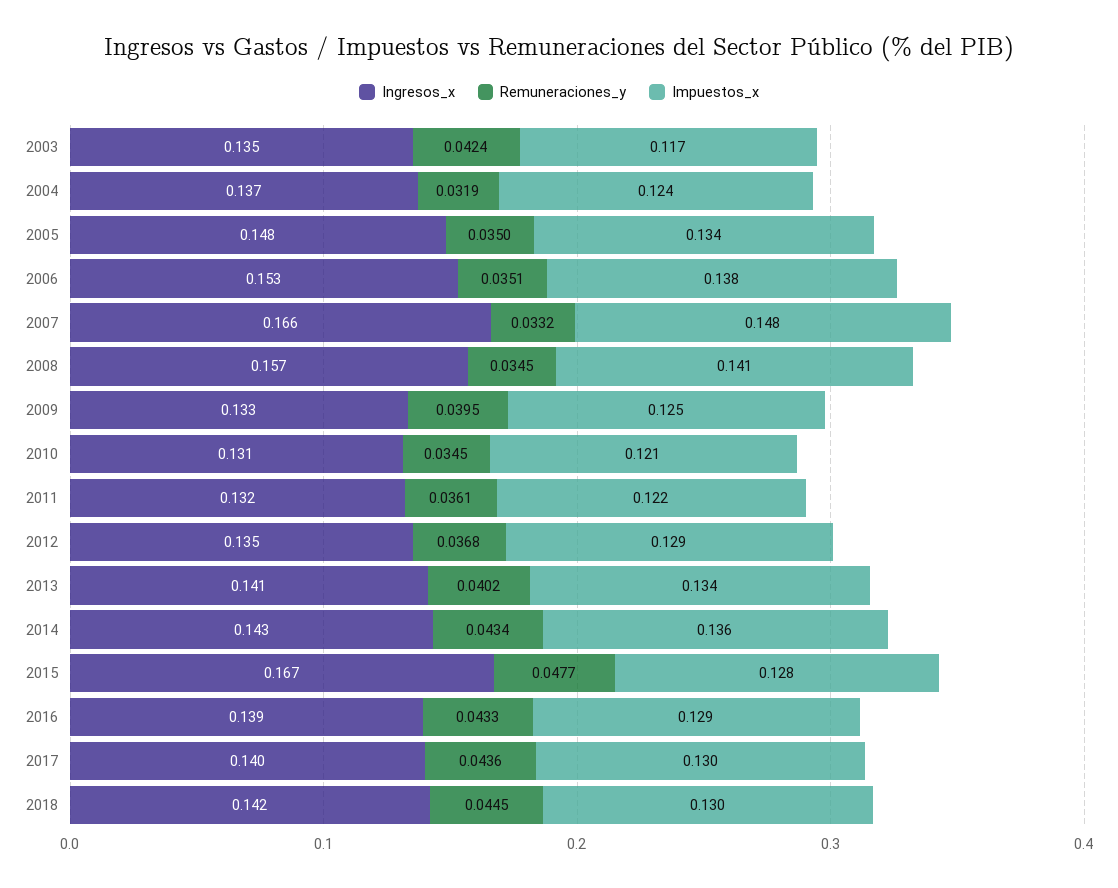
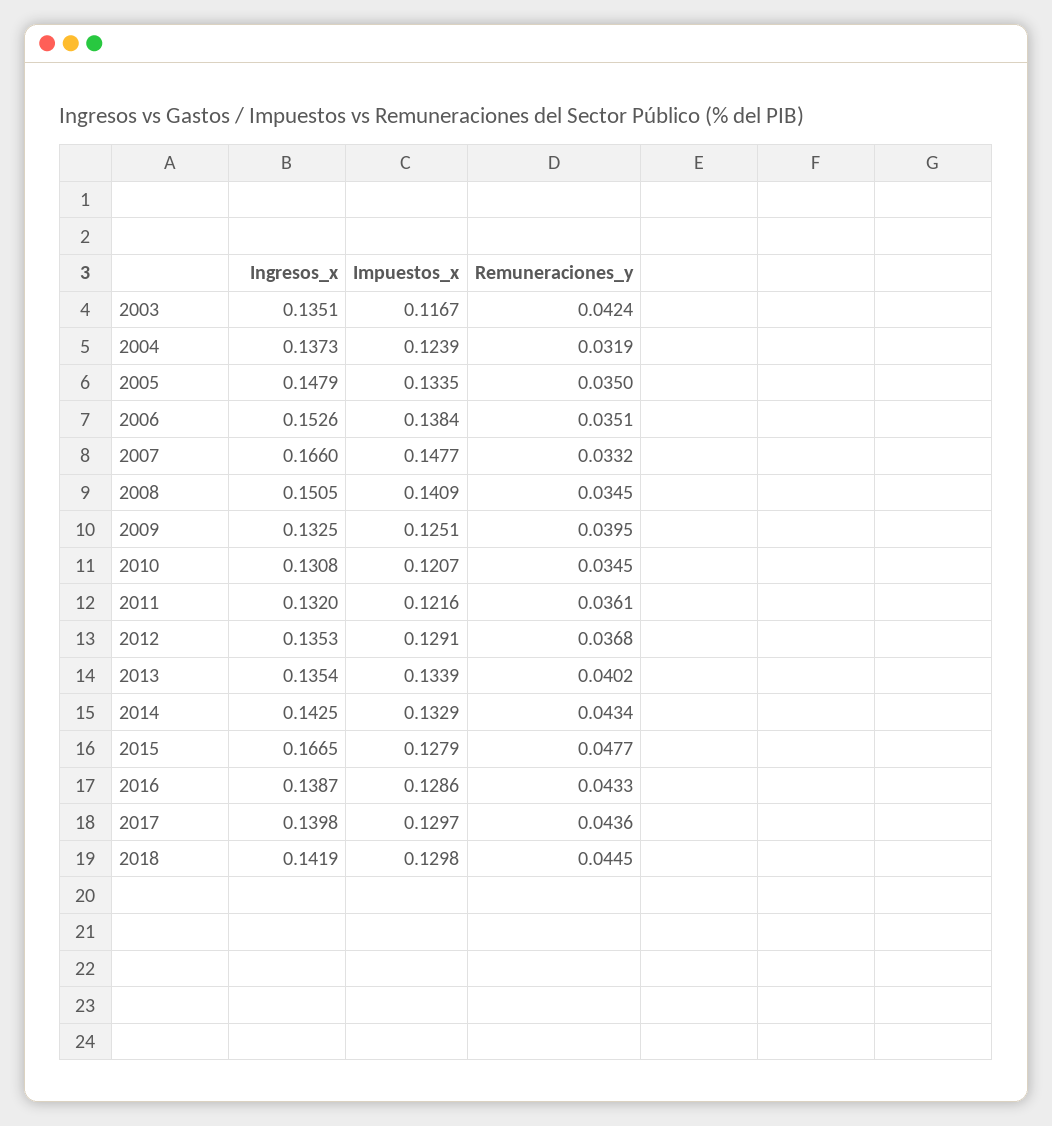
  {
    "Ingresos_x": {
      "2003": 0.1351,
      "2004": 0.1373,
      "2005": 0.1479,
      "2006": 0.1526,
      "2007": 0.166,
-     "2008": 0.157,
+     "2008": 0.1505,
      "2009": 0.1325,
      "2010": 0.1308,
      "2011": 0.132,
      "2012": 0.1353,
-     "2013": 0.141,
+     "2013": 0.1354,
      "2014": 0.1425,
      "2015": 0.1665,
      "2016": 0.1387,
      "2017": 0.1398,
      "2018": 0.1419
    },
    "Remuneraciones_y": {
      "2003": 0.0424,
      "2004": 0.0319,
      "2005": 0.035,
      "2006": 0.0351,
      "2007": 0.0332,
      "2008": 0.0345,
      "2009": 0.0395,
      "2010": 0.0345,
      "2011": 0.0361,
      "2012": 0.0368,
      "2013": 0.0402,
      "2014": 0.0434,
      "2015": 0.0477,
      "2016": 0.0433,
      "2017": 0.0436,
      "2018": 0.0445
    },
    "Impuestos_x": {
      "2003": 0.1167,
      "2004": 0.1239,
      "2005": 0.1335,
      "2006": 0.1384,
      "2007": 0.1477,
      "2008": 0.1409,
      "2009": 0.1251,
      "2010": 0.1207,
      "2011": 0.1216,
      "2012": 0.1291,
      "2013": 0.1339,
-     "2014": 0.136,
+     "2014": 0.1329,
      "2015": 0.1279,
      "2016": 0.1286,
      "2017": 0.1297,
      "2018": 0.1298
    }
  }

